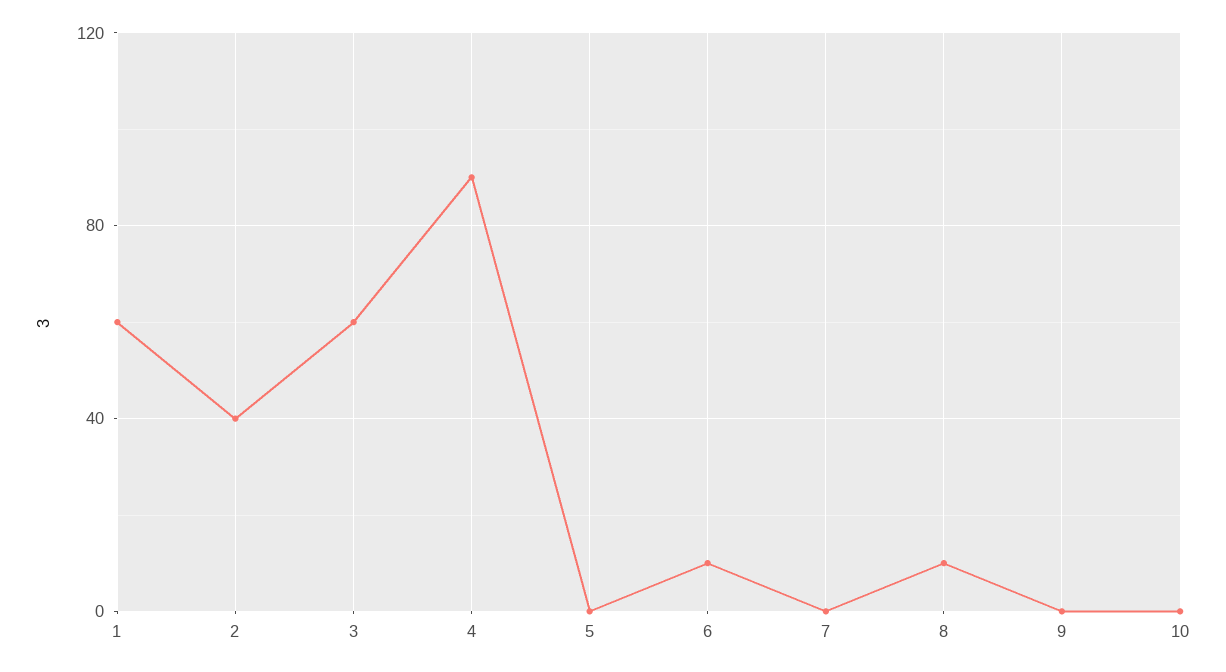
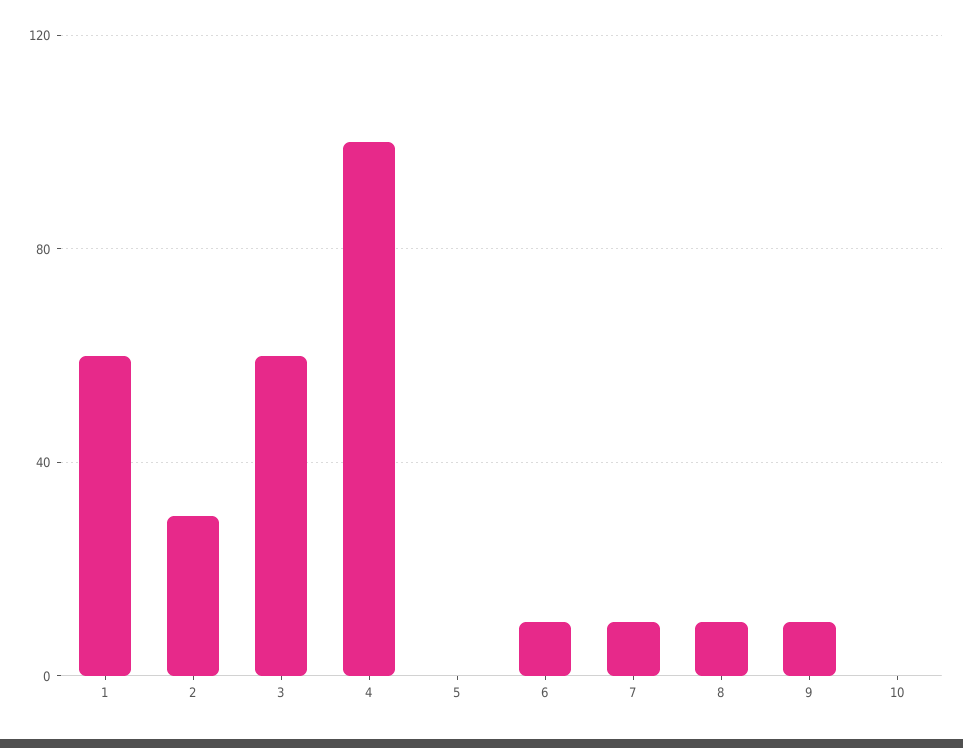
  {
    "1": 60,
-   "2": 40,
+   "2": 30,
    "3": 60,
-   "4": 90,
+   "4": 100,
    "5": 0,
    "6": 10,
-   "7": 0,
+   "7": 10,
    "8": 10,
-   "9": 0,
+   "9": 10,
    "10": 0
  }

